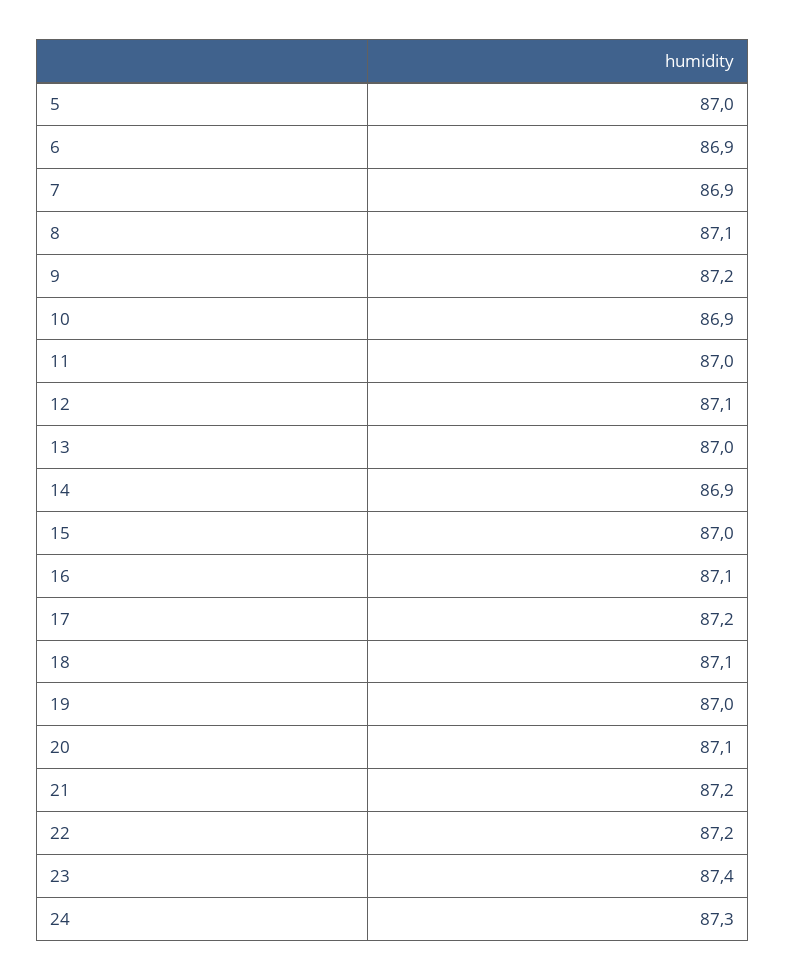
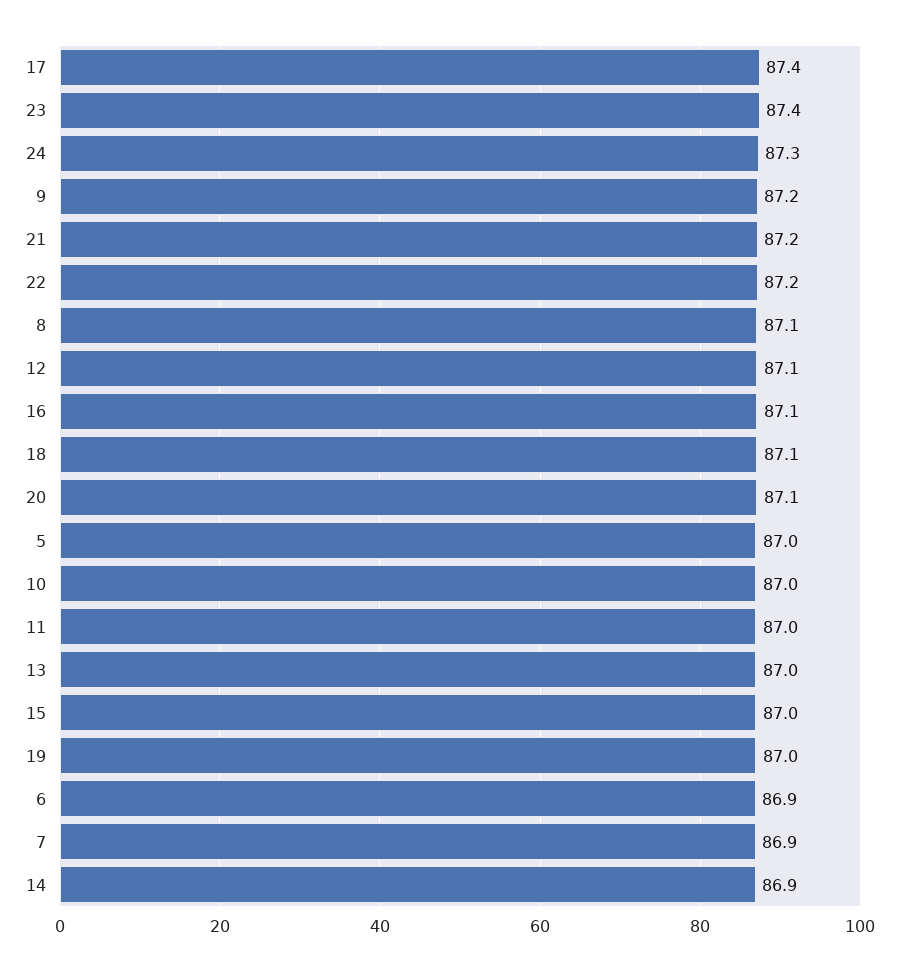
  {
    "5": 87,
    "6": 86.9,
    "7": 86.9,
    "8": 87.1,
    "9": 87.2,
-   "10": 86.9,
+   "10": 87,
    "11": 87,
    "12": 87.1,
    "13": 87,
    "14": 86.9,
    "15": 87,
    "16": 87.1,
-   "17": 87.2,
+   "17": 87.4,
    "18": 87.1,
    "19": 87,
    "20": 87.1,
    "21": 87.2,
    "22": 87.2,
    "23": 87.4,
    "24": 87.3
  }

